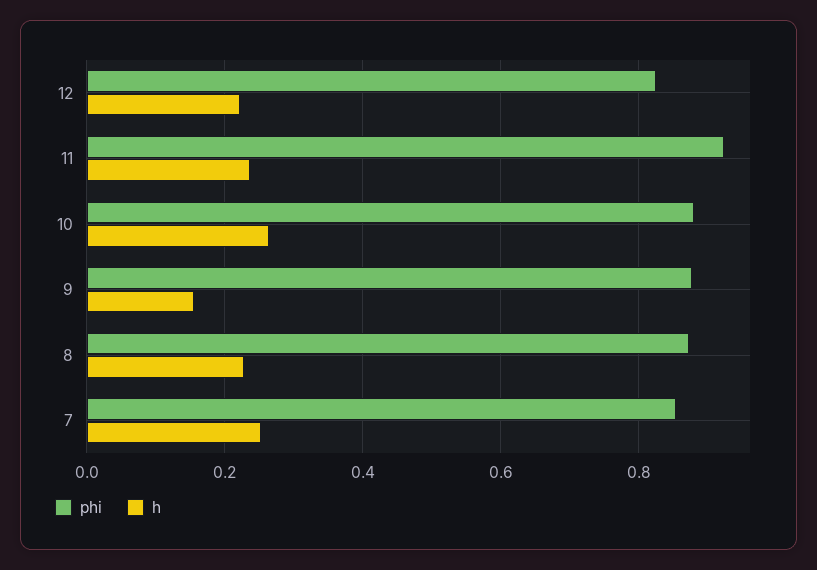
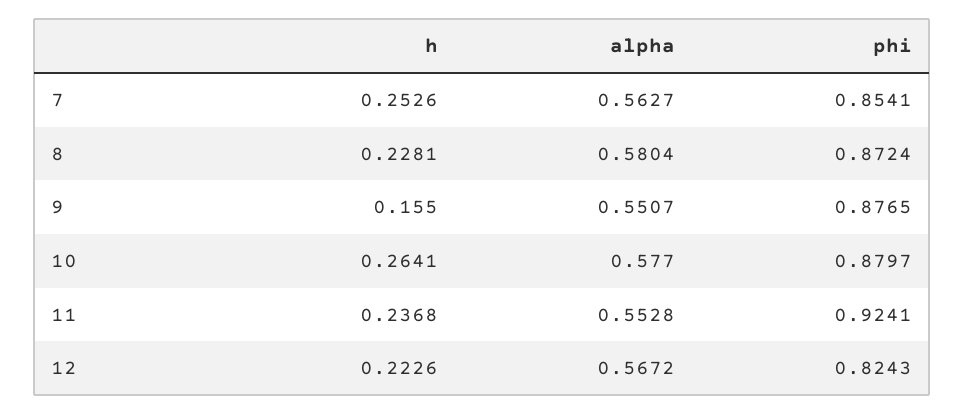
  {
    "phi": {
      "12": 0.8243,
      "11": 0.9241,
      "10": 0.8797,
      "9": 0.8765,
      "8": 0.8724,
      "7": 0.8541
    },
    "h": {
      "12": 0.2226,
      "11": 0.2368,
      "10": 0.2641,
      "9": 0.155,
      "8": 0.2281,
      "7": 0.2526
-   }
+   },
+   "alpha": {
+     "7": 0.5627,
+     "8": 0.5804,
+     "9": 0.5507,
+     "10": 0.577,
+     "11": 0.5528,
+     "12": 0.5672
+   }
  }

